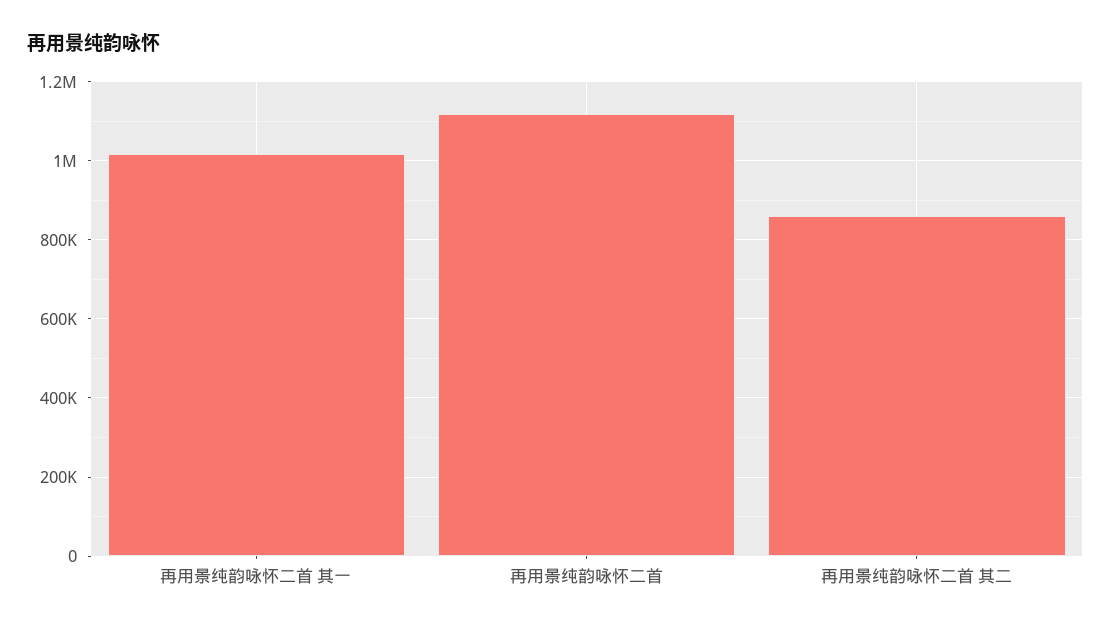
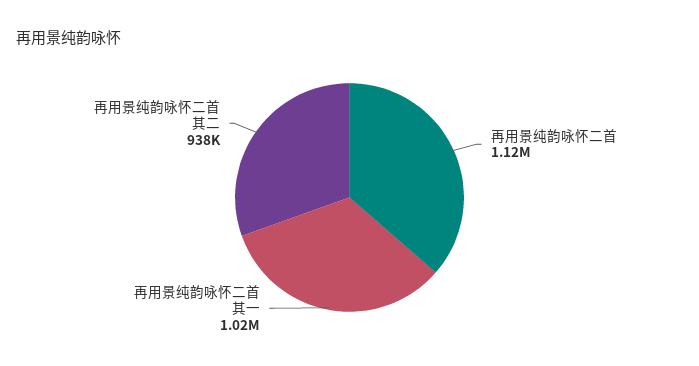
  {
    "再用景纯韵咏怀二首 其一": 1020000,
    "再用景纯韵咏怀二首": 1120000,
-   "再用景纯韵咏怀二首 其二": 860000
+   "再用景纯韵咏怀二首 其二": 938000
  }

